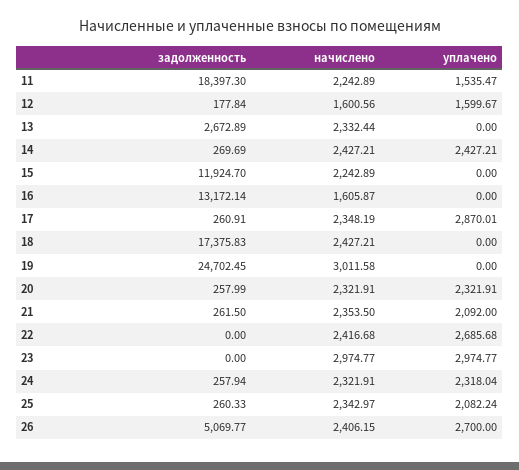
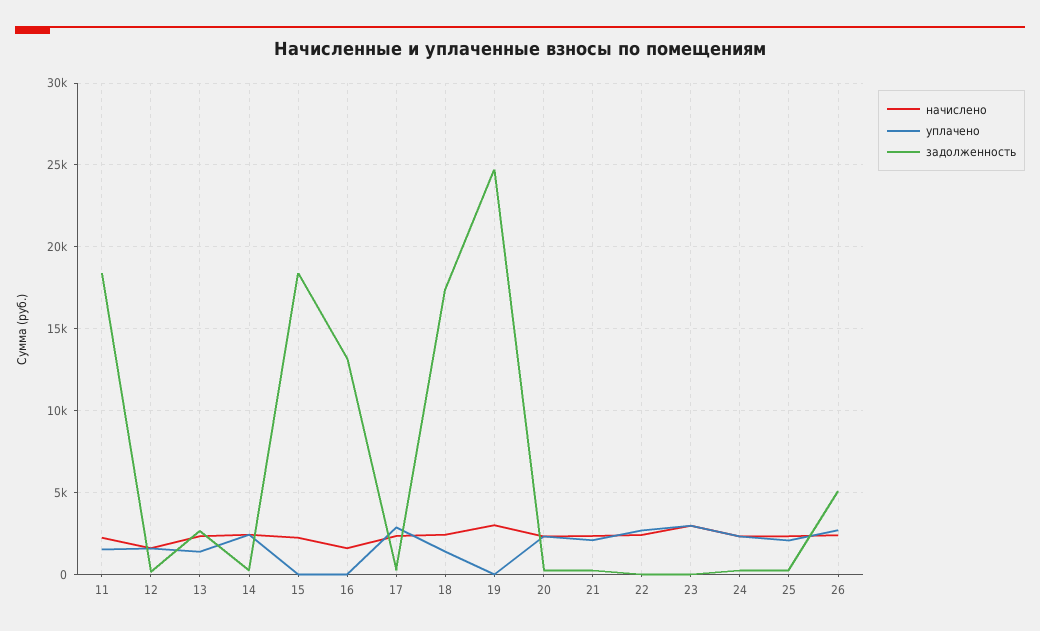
  {
    "задолженность": {
      "11": 18397.3,
      "12": 177.84,
      "13": 2672.89,
      "14": 269.69,
-     "15": 11924.7,
+     "15": 18500,
      "16": 13172.14,
      "17": 260.91,
      "18": 17375.83,
      "19": 24702.45,
      "20": 257.99,
      "21": 261.5,
      "22": 0,
      "23": 0,
      "24": 257.94,
      "25": 260.33,
      "26": 5069.77
    },
    "начислено": {
      "11": 2242.89,
      "12": 1600.56,
      "13": 2332.44,
      "14": 2427.21,
      "15": 2242.89,
      "16": 1605.87,
      "17": 2348.19,
      "18": 2427.21,
      "19": 3011.58,
      "20": 2321.91,
      "21": 2353.5,
      "22": 2416.68,
      "23": 2974.77,
      "24": 2321.91,
      "25": 2342.97,
      "26": 2406.15
    },
    "уплачено": {
      "11": 1535.47,
      "12": 1599.67,
-     "13": 0,
+     "13": 1500,
      "14": 2427.21,
      "15": 0,
      "16": 0,
      "17": 2870.01,
-     "18": 0,
+     "18": 1500,
      "19": 0,
      "20": 2321.91,
      "21": 2092,
      "22": 2685.68,
      "23": 2974.77,
      "24": 2318.04,
      "25": 2082.24,
      "26": 2700
    }
  }

